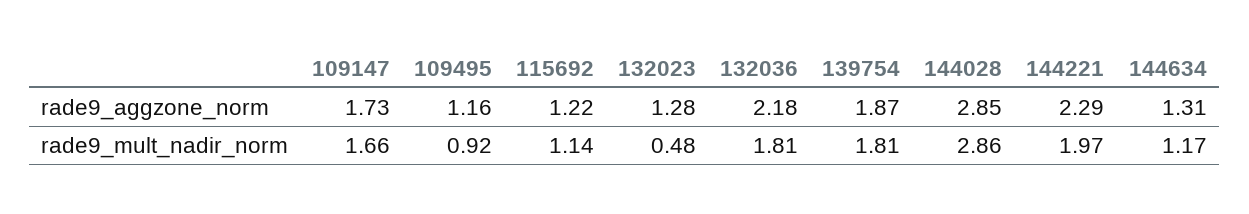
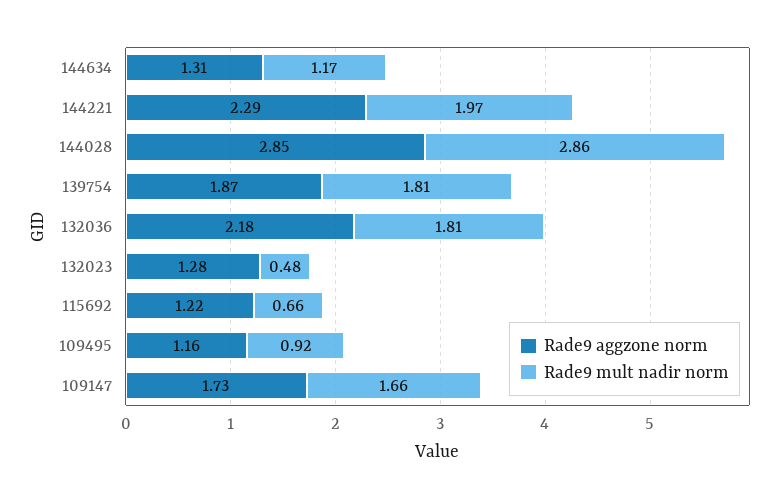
  {
    "rade9_aggzone_norm": {
      "109147": 1.73,
      "109495": 1.16,
      "115692": 1.22,
      "132023": 1.28,
      "132036": 2.18,
      "139754": 1.87,
      "144028": 2.85,
      "144221": 2.29,
      "144634": 1.31
    },
    "rade9_mult_nadir_norm": {
      "109147": 1.66,
      "109495": 0.92,
-     "115692": 1.14,
+     "115692": 0.66,
      "132023": 0.48,
      "132036": 1.81,
      "139754": 1.81,
      "144028": 2.86,
      "144221": 1.97,
      "144634": 1.17
    }
  }

